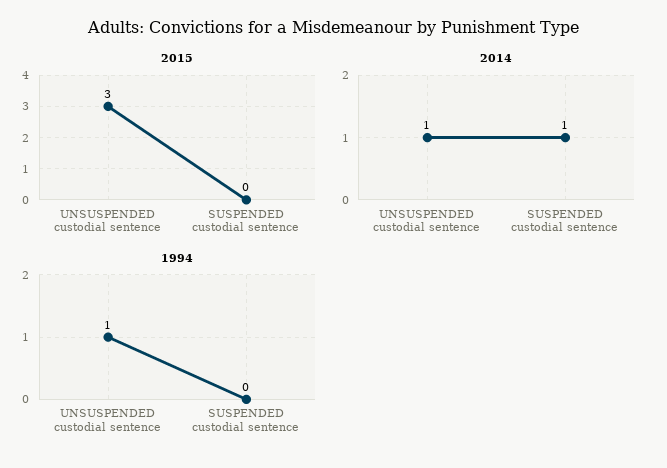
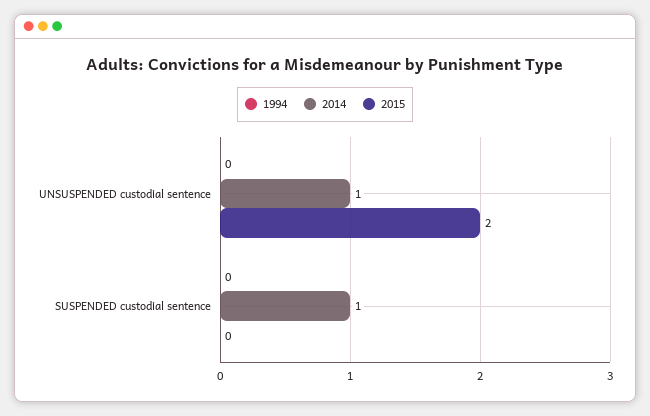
  {
    "2015": {
-     "UNSUSPENDED custodial sentence": 3,
+     "UNSUSPENDED custodial sentence": 2,
      "SUSPENDED custodial sentence": 0
    },
    "2014": {
      "UNSUSPENDED custodial sentence": 1,
      "SUSPENDED custodial sentence": 1
    },
    "1994": {
-     "UNSUSPENDED custodial sentence": 1,
+     "UNSUSPENDED custodial sentence": 0,
      "SUSPENDED custodial sentence": 0
    }
  }

